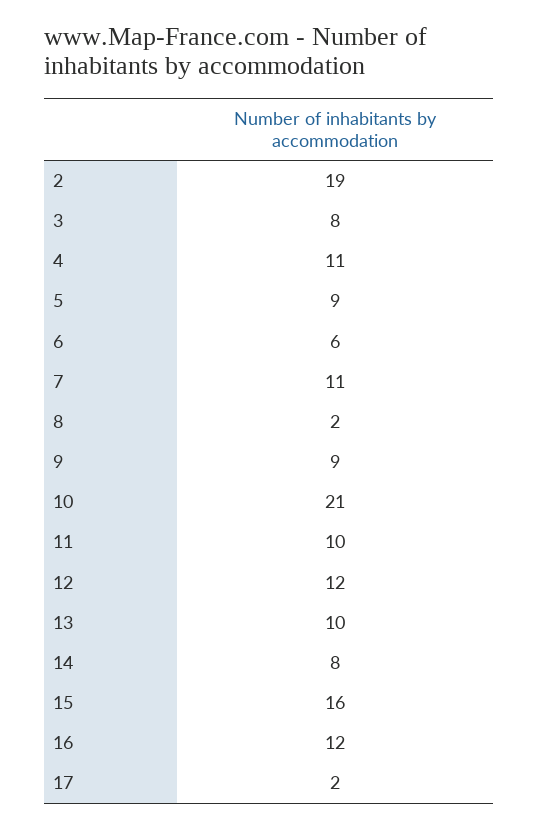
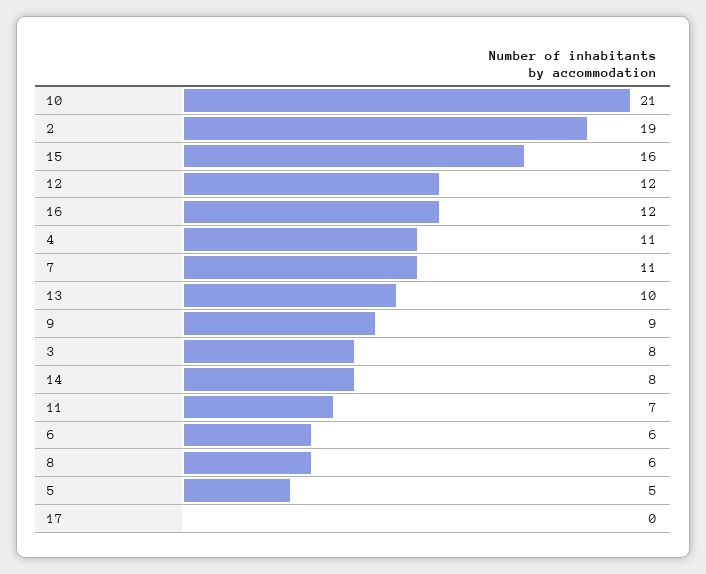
  {
    "2": 19,
    "3": 8,
    "4": 11,
-   "5": 9,
+   "5": 5,
    "6": 6,
    "7": 11,
-   "8": 2,
+   "8": 6,
    "9": 9,
    "10": 21,
-   "11": 10,
+   "11": 7,
    "12": 12,
    "13": 10,
    "14": 8,
    "15": 16,
    "16": 12,
-   "17": 2
+   "17": 0
  }

